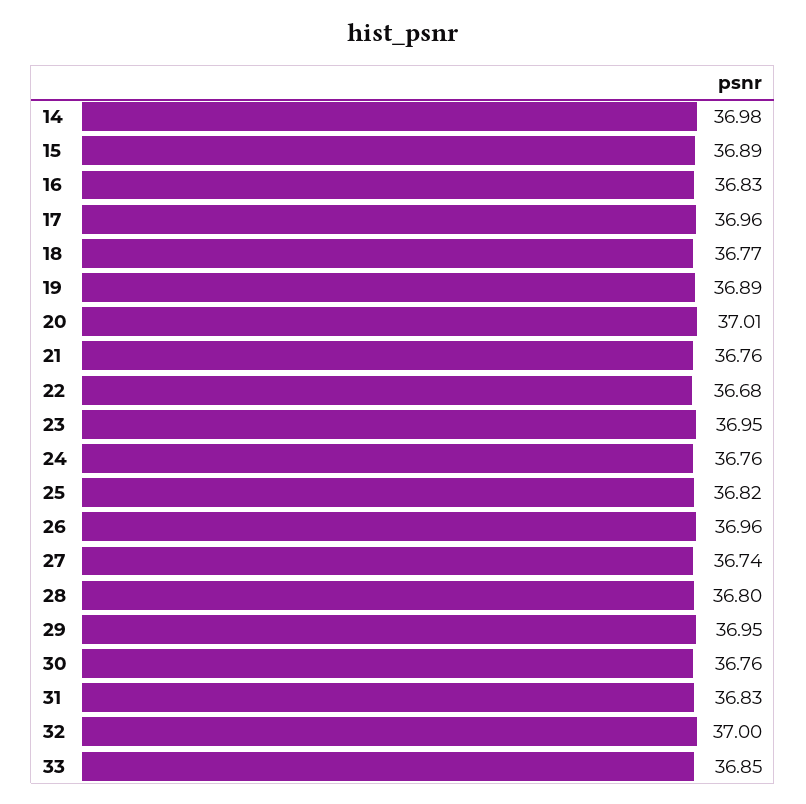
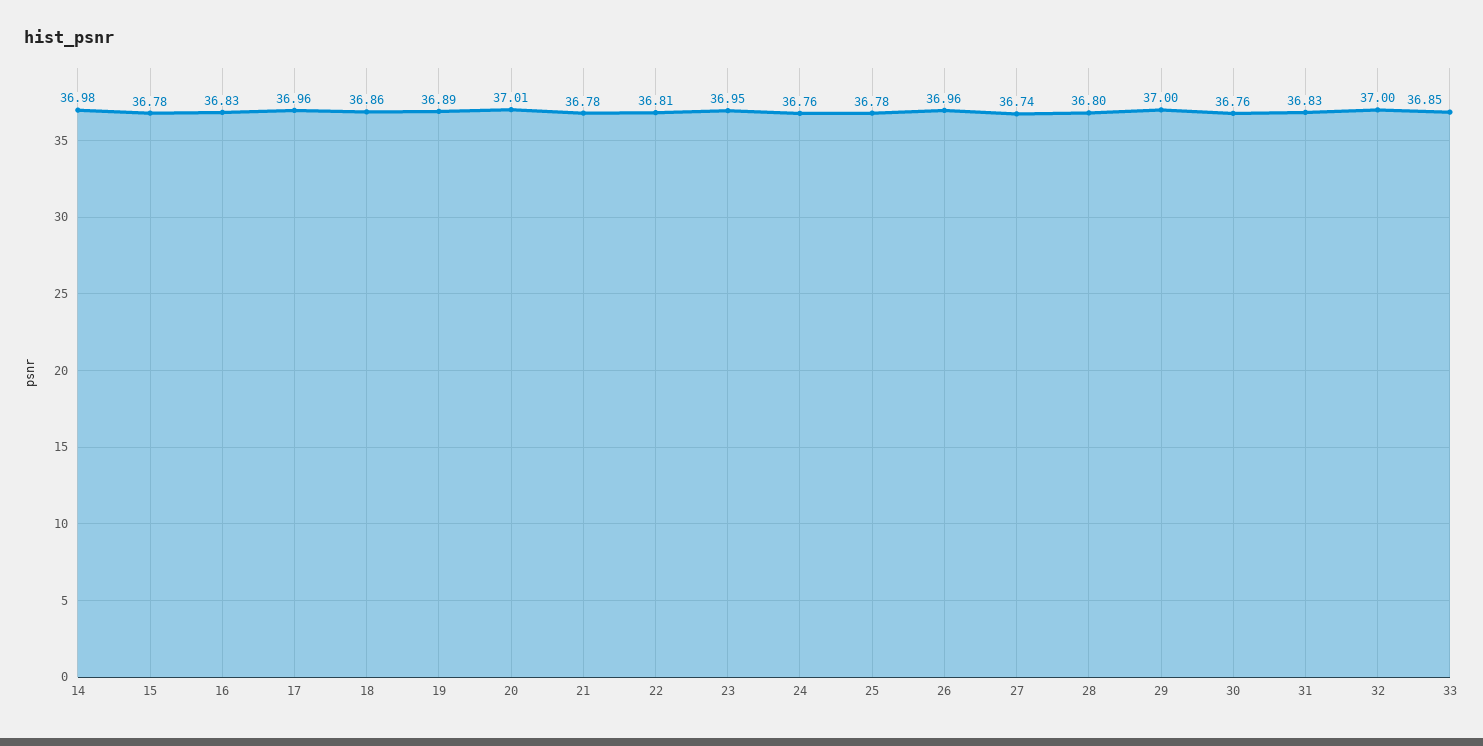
  {
    "14": 36.98,
-   "15": 36.89,
+   "15": 36.78,
    "16": 36.83,
    "17": 36.96,
-   "18": 36.77,
+   "18": 36.86,
    "19": 36.89,
    "20": 37.01,
-   "21": 36.76,
+   "21": 36.78,
-   "22": 36.68,
+   "22": 36.81,
    "23": 36.95,
    "24": 36.76,
-   "25": 36.82,
+   "25": 36.78,
    "26": 36.96,
    "27": 36.74,
    "28": 36.8,
-   "29": 36.95,
+   "29": 37,
    "30": 36.76,
    "31": 36.83,
    "32": 37,
    "33": 36.85
  }

